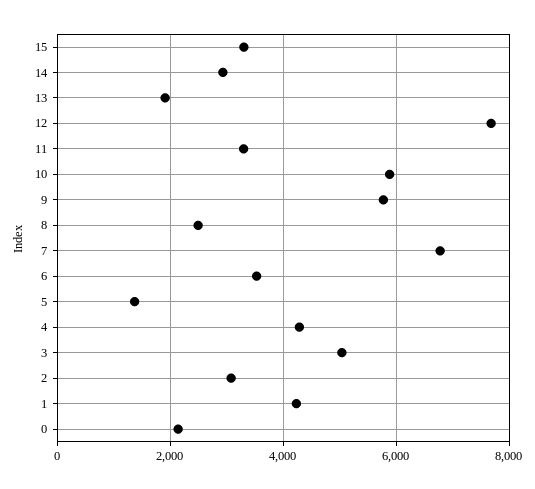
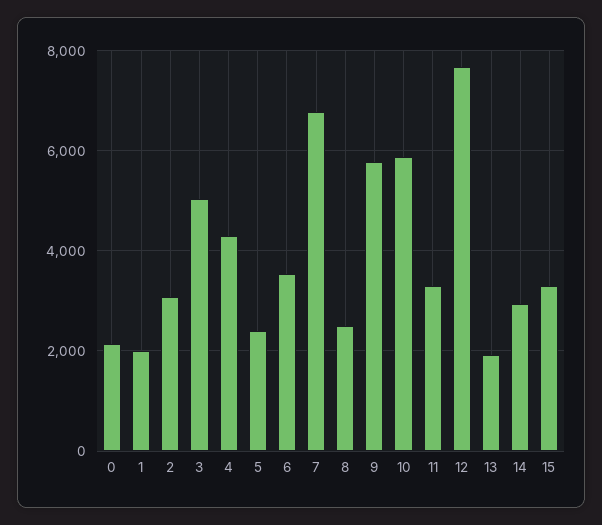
  {
    "15": 3400,
    "14": 3000,
    "13": 2000,
    "12": 7600,
    "11": 3400,
    "10": 5800,
    "9": 5800,
    "8": 2400,
    "7": 6800,
    "6": 3600,
-   "5": 1400,
+   "5": 2400,
    "4": 4200,
    "3": 5000,
    "2": 3000,
-   "1": 4200,
+   "1": 2000,
    "0": 2200
  }

